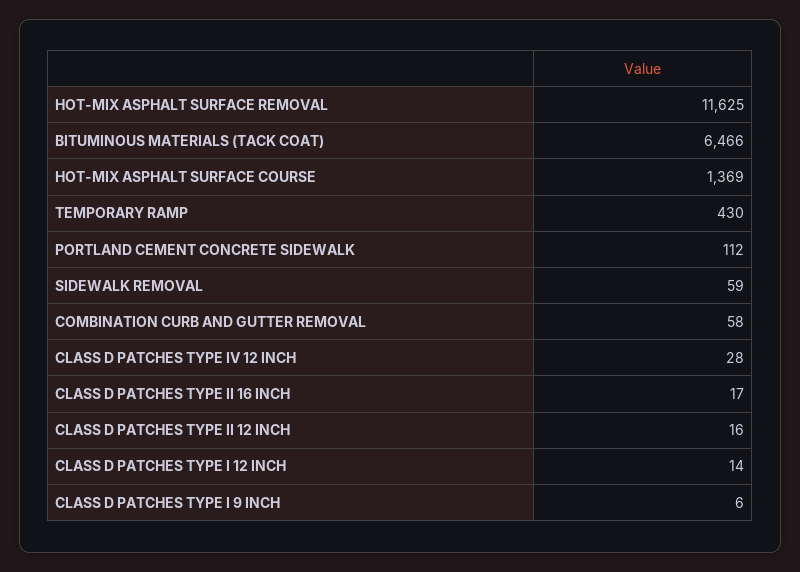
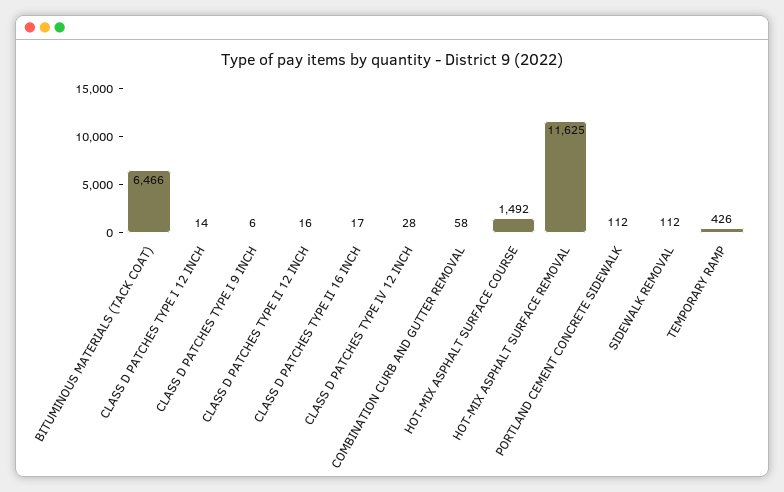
  {
    "HOT-MIX ASPHALT SURFACE REMOVAL": 11625,
    "BITUMINOUS MATERIALS (TACK COAT)": 6466,
-   "HOT-MIX ASPHALT SURFACE COURSE": 1369,
+   "HOT-MIX ASPHALT SURFACE COURSE": 1492,
-   "TEMPORARY RAMP": 430,
+   "TEMPORARY RAMP": 426,
    "PORTLAND CEMENT CONCRETE SIDEWALK": 112,
-   "SIDEWALK REMOVAL": 59,
+   "SIDEWALK REMOVAL": 112,
    "COMBINATION CURB AND GUTTER REMOVAL": 58,
    "CLASS D PATCHES TYPE IV 12 INCH": 28,
    "CLASS D PATCHES TYPE II 16 INCH": 17,
    "CLASS D PATCHES TYPE II 12 INCH": 16,
    "CLASS D PATCHES TYPE I 12 INCH": 14,
    "CLASS D PATCHES TYPE I 9 INCH": 6
  }

